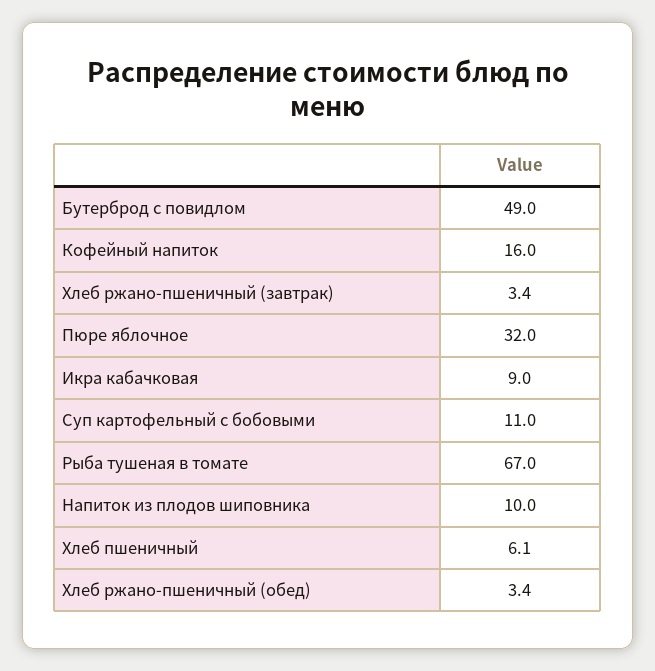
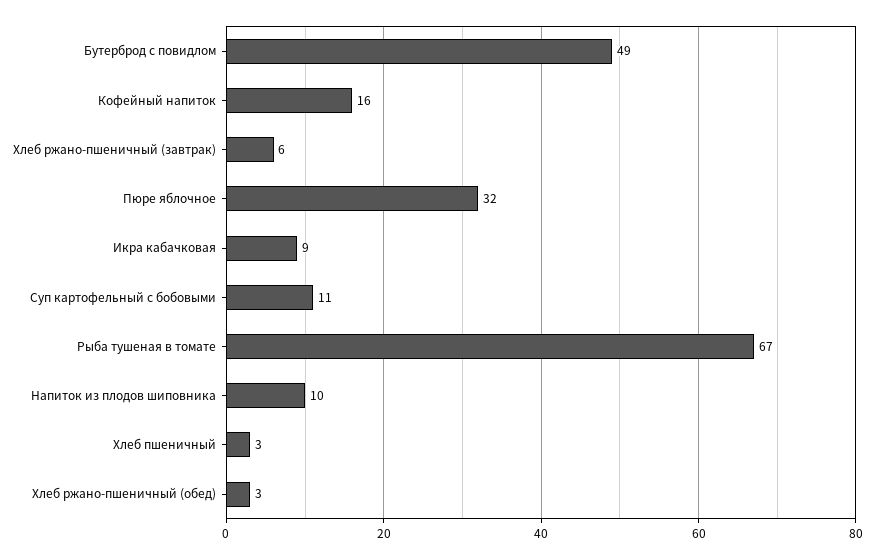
  {
    "Бутерброд с повидлом": 49,
    "Кофейный напиток": 16,
-   "Хлеб ржано-пшеничный (завтрак)": 3.4,
+   "Хлеб ржано-пшеничный (завтрак)": 6,
    "Пюре яблочное": 32,
    "Икра кабачковая": 9,
    "Суп картофельный с бобовыми": 11,
    "Рыба тушеная в томате": 67,
    "Напиток из плодов шиповника": 10,
-   "Хлеб пшеничный": 6.1,
+   "Хлеб пшеничный": 3,
    "Хлеб ржано-пшеничный (обед)": 3.4
  }

